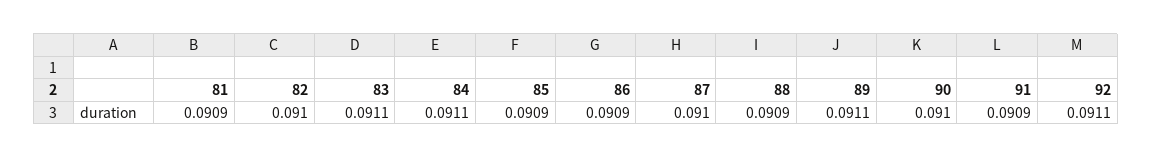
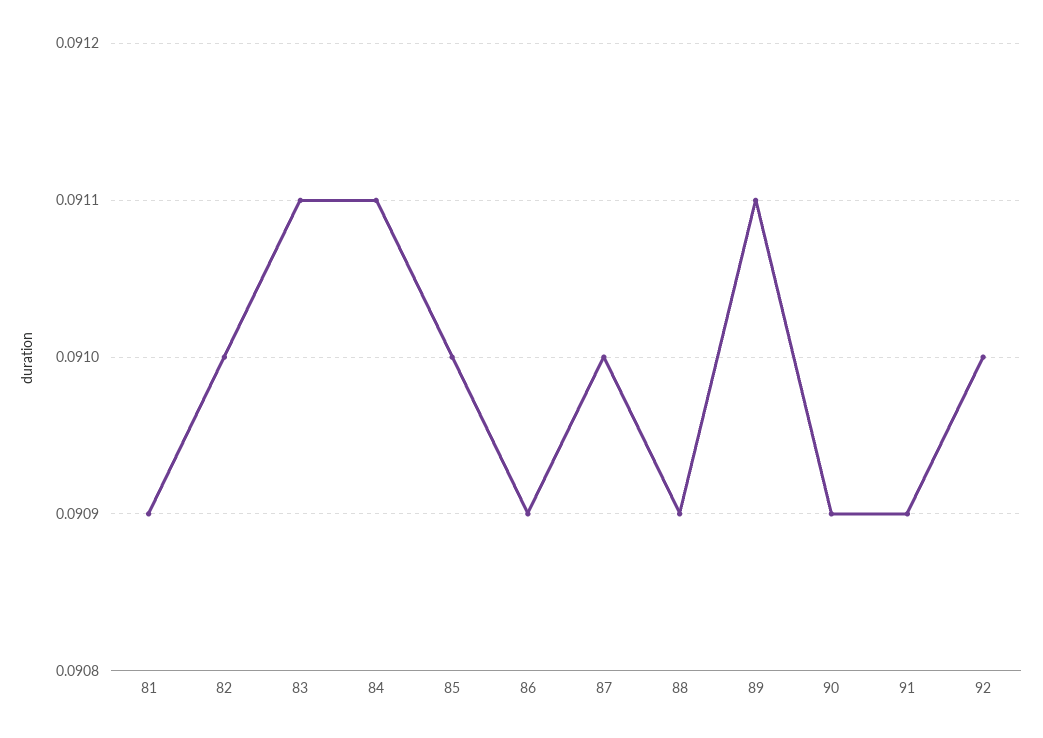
  {
    "81": 0.0909,
    "82": 0.091,
    "83": 0.0911,
    "84": 0.0911,
-   "85": 0.0909,
+   "85": 0.091,
    "86": 0.0909,
    "87": 0.091,
    "88": 0.0909,
    "89": 0.0911,
-   "90": 0.091,
+   "90": 0.0909,
    "91": 0.0909,
-   "92": 0.0911
+   "92": 0.091
  }

